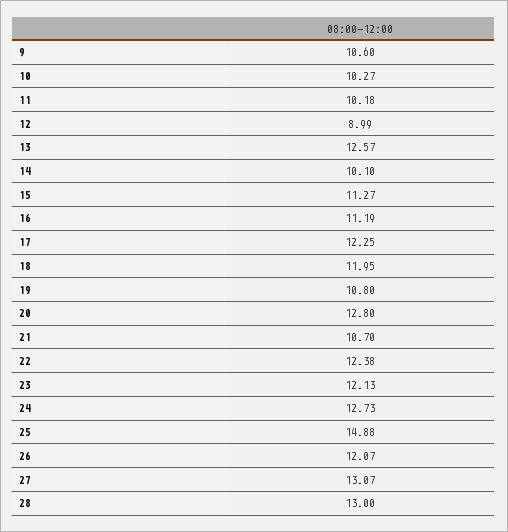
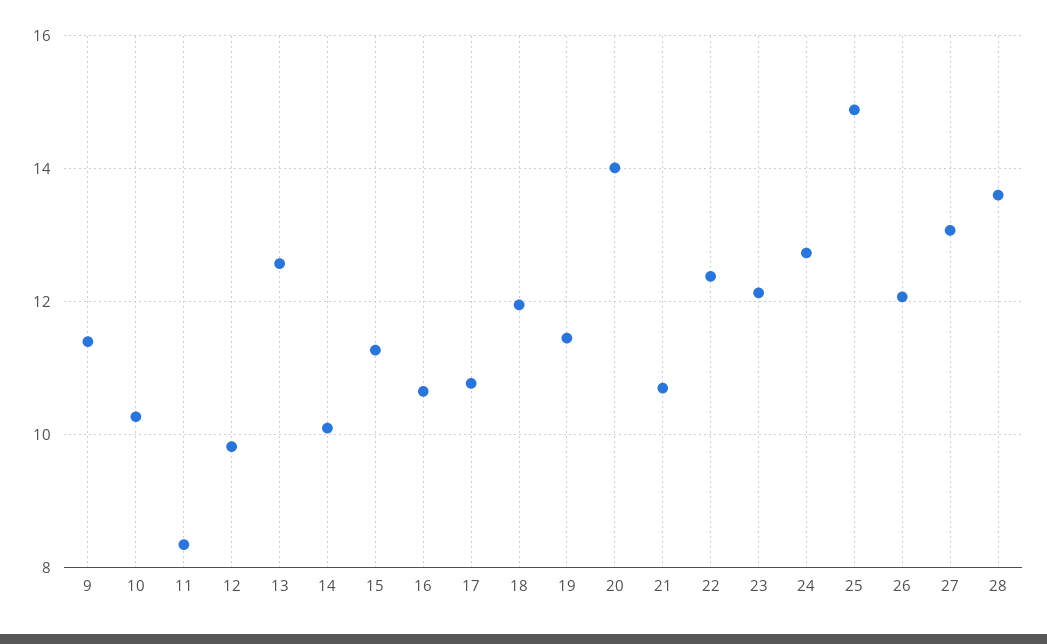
  {
-   "9": 10.6,
+   "9": 11.4,
    "10": 10.27,
-   "11": 10.18,
+   "11": 8.4,
-   "12": 8.99,
+   "12": 9.8,
    "13": 12.57,
    "14": 10.1,
    "15": 11.27,
-   "16": 11.19,
+   "16": 10.6,
-   "17": 12.25,
+   "17": 10.8,
    "18": 11.95,
-   "19": 10.8,
+   "19": 11.4,
-   "20": 12.8,
+   "20": 14,
    "21": 10.7,
    "22": 12.38,
    "23": 12.13,
    "24": 12.73,
    "25": 14.88,
    "26": 12.07,
    "27": 13.07,
-   "28": 13
+   "28": 13.6
  }

